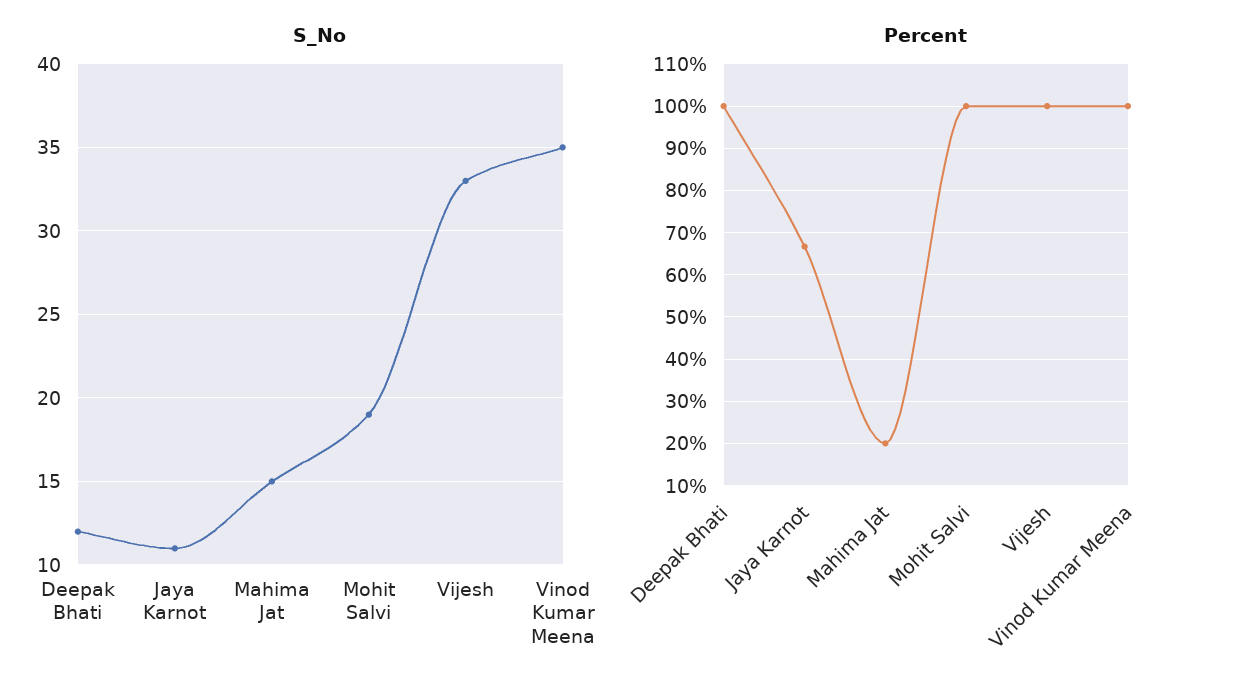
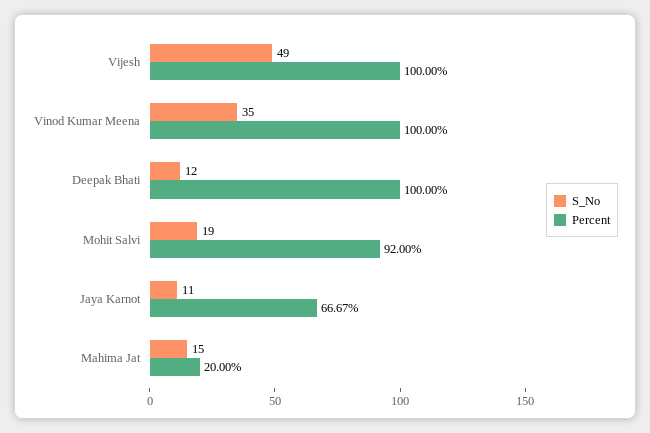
  {
    "S_No": {
      "Deepak Bhati": 12,
      "Jaya Karnot": 11,
      "Mahima Jat": 15,
      "Mohit Salvi": 19,
-     "Vijesh": 33,
+     "Vijesh": 49,
      "Vinod Kumar Meena": 35
    },
    "Percent": {
      "Deepak Bhati": 100,
      "Jaya Karnot": 66.67,
      "Mahima Jat": 20,
-     "Mohit Salvi": 100,
+     "Mohit Salvi": 92,
      "Vijesh": 100,
      "Vinod Kumar Meena": 100
    }
  }

